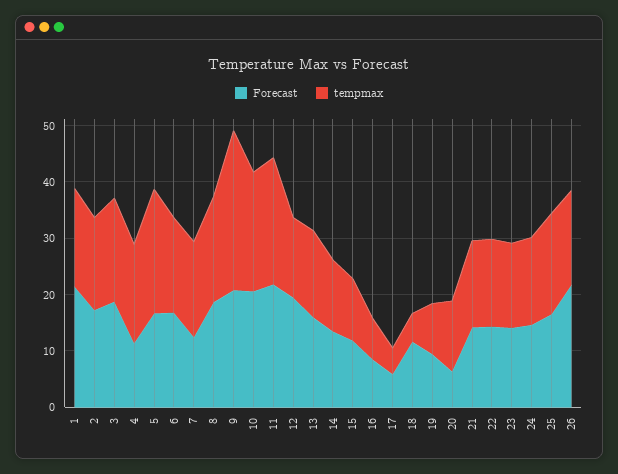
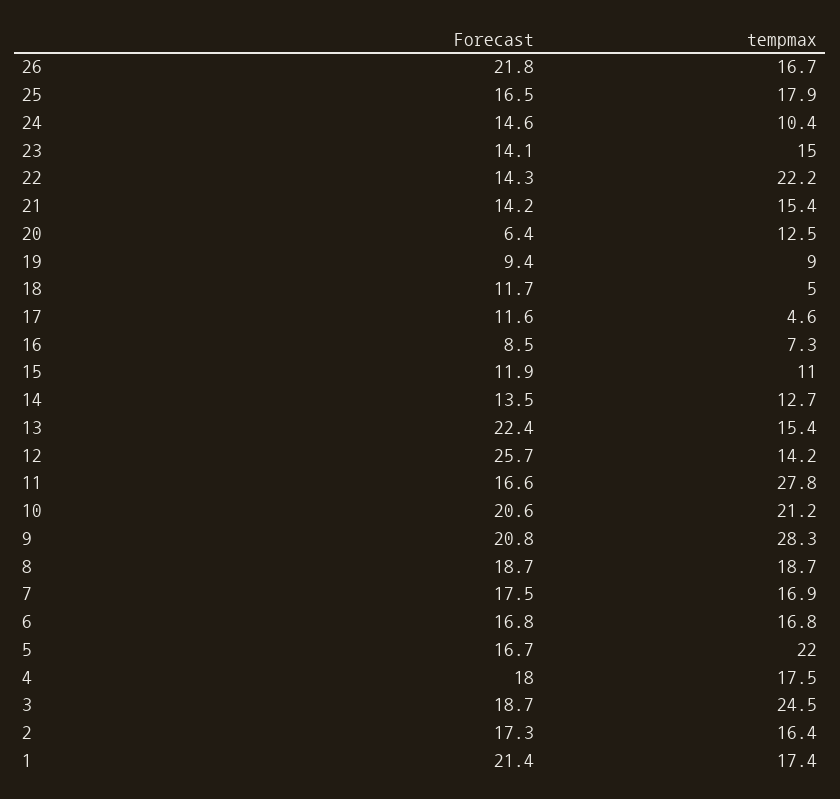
  {
    "Forecast": {
      "1": 21.4,
      "2": 17.3,
      "3": 18.7,
-     "4": 12,
+     "4": 18,
      "5": 16.7,
      "6": 16.8,
-     "7": 12,
+     "7": 17.5,
      "8": 18.7,
      "9": 20.8,
      "10": 20.6,
-     "11": 22,
+     "11": 16.6,
-     "12": 20,
+     "12": 25.7,
-     "13": 16,
+     "13": 22.4,
      "14": 13.5,
      "15": 11.9,
      "16": 8.5,
-     "17": 6,
+     "17": 11.6,
      "18": 11.7,
      "19": 9.4,
      "20": 6.4,
      "21": 14.2,
      "22": 14.3,
      "23": 14.1,
      "24": 14.6,
      "25": 16.5,
      "26": 21.8
    },
    "tempmax": {
      "1": 17.4,
      "2": 16.4,
-     "3": 18,
+     "3": 24.5,
      "4": 17.5,
      "5": 22,
      "6": 16.8,
      "7": 16.9,
      "8": 18.7,
      "9": 28.3,
      "10": 21.2,
-     "11": 22,
+     "11": 27.8,
      "12": 14.2,
      "13": 15.4,
      "14": 12.7,
      "15": 11,
      "16": 7.3,
      "17": 4.6,
      "18": 5,
      "19": 9,
      "20": 12.5,
      "21": 15.4,
-     "22": 16,
+     "22": 22.2,
      "23": 15,
-     "24": 16,
+     "24": 10.4,
      "25": 17.9,
      "26": 16.7
    }
  }

